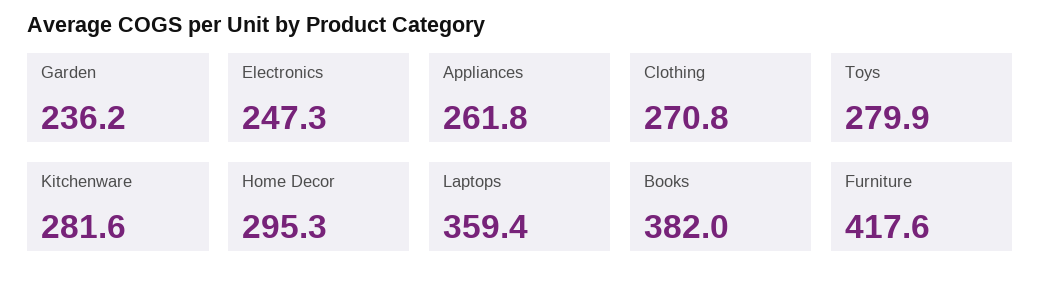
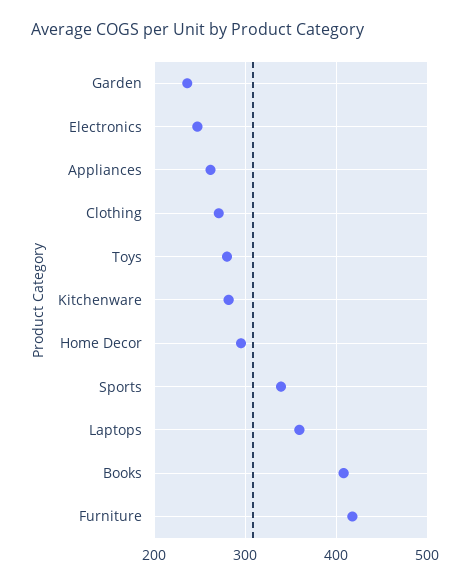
  {
    "Garden": 236.2,
    "Electronics": 247.3,
    "Appliances": 261.8,
    "Clothing": 270.8,
    "Toys": 279.9,
    "Kitchenware": 281.6,
    "Home Decor": 295.3,
    "Laptops": 359.4,
-   "Books": 382,
+   "Books": 410,
-   "Furniture": 417.6
+   "Furniture": 417.6,
+   "Sports": 340
  }

